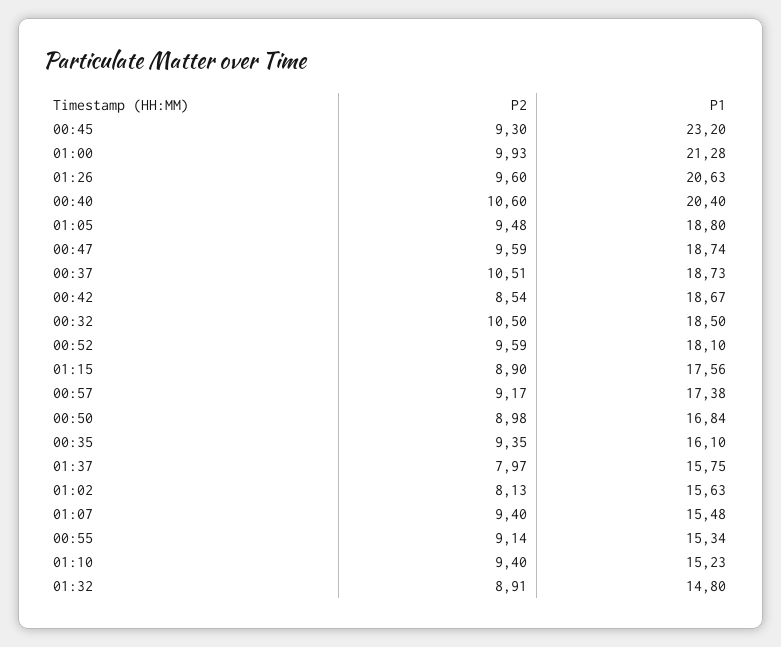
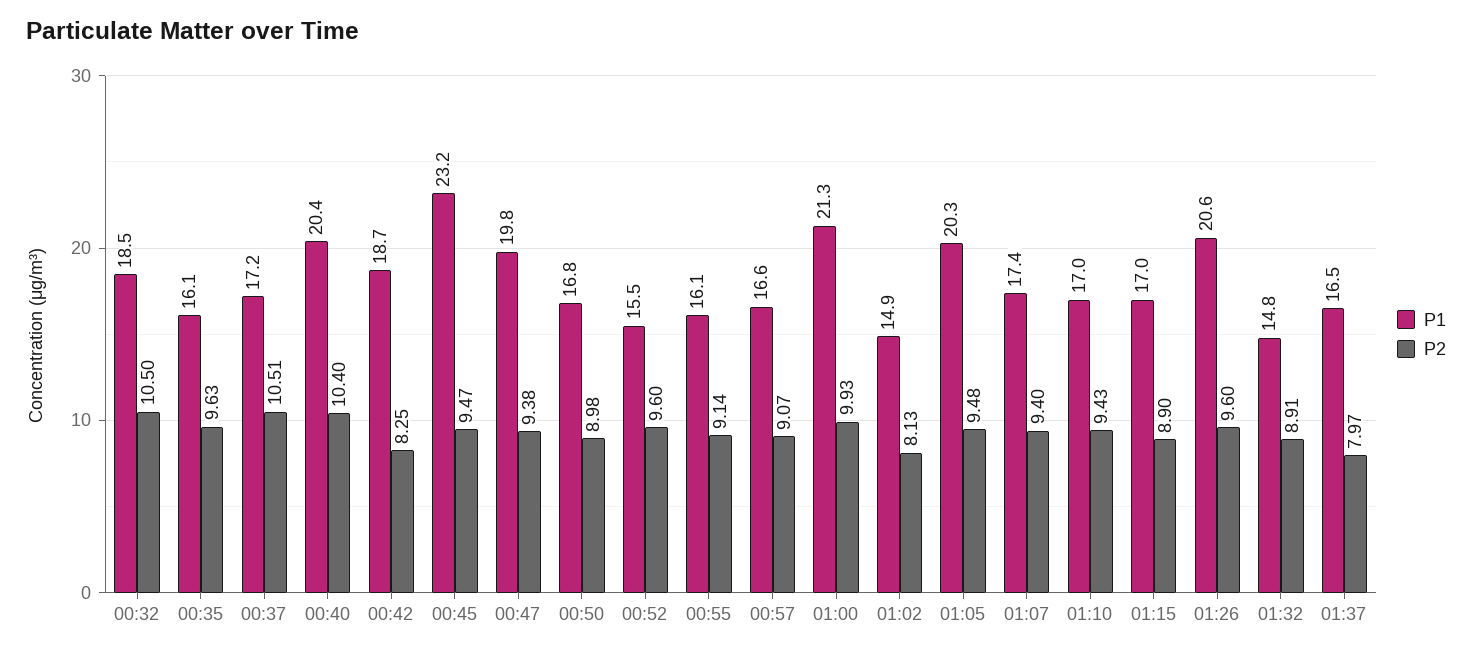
  {
    "P2": {
-     "00:45": 9.3,
+     "00:45": 9.47,
      "01:00": 9.93,
      "01:26": 9.6,
-     "00:40": 10.6,
+     "00:40": 10.4,
      "01:05": 9.48,
-     "00:47": 9.59,
+     "00:47": 9.38,
      "00:37": 10.51,
-     "00:42": 8.54,
+     "00:42": 8.25,
      "00:32": 10.5,
-     "00:52": 9.59,
+     "00:52": 9.6,
      "01:15": 8.9,
-     "00:57": 9.17,
+     "00:57": 9.07,
      "00:50": 8.98,
-     "00:35": 9.35,
+     "00:35": 9.63,
      "01:37": 7.97,
      "01:02": 8.13,
      "01:07": 9.4,
      "00:55": 9.14,
-     "01:10": 9.4,
+     "01:10": 9.43,
      "01:32": 8.91
    },
    "P1": {
      "00:45": 23.2,
      "01:00": 21.28,
      "01:26": 20.63,
      "00:40": 20.4,
-     "01:05": 18.8,
+     "01:05": 20.3,
-     "00:47": 18.74,
+     "00:47": 19.8,
-     "00:37": 18.73,
+     "00:37": 17.2,
      "00:42": 18.67,
      "00:32": 18.5,
-     "00:52": 18.1,
+     "00:52": 15.5,
-     "01:15": 17.56,
+     "01:15": 17,
-     "00:57": 17.38,
+     "00:57": 16.6,
      "00:50": 16.84,
      "00:35": 16.1,
-     "01:37": 15.75,
+     "01:37": 16.5,
-     "01:02": 15.63,
+     "01:02": 14.9,
-     "01:07": 15.48,
+     "01:07": 17.4,
-     "00:55": 15.34,
+     "00:55": 16.1,
-     "01:10": 15.23,
+     "01:10": 17,
      "01:32": 14.8
    }
  }

